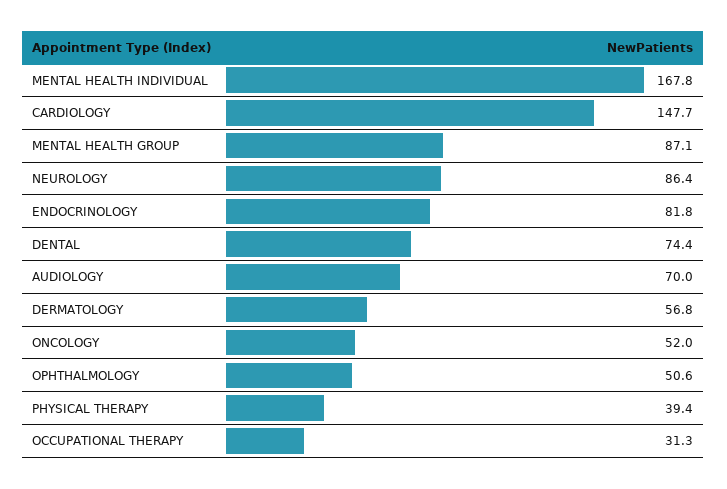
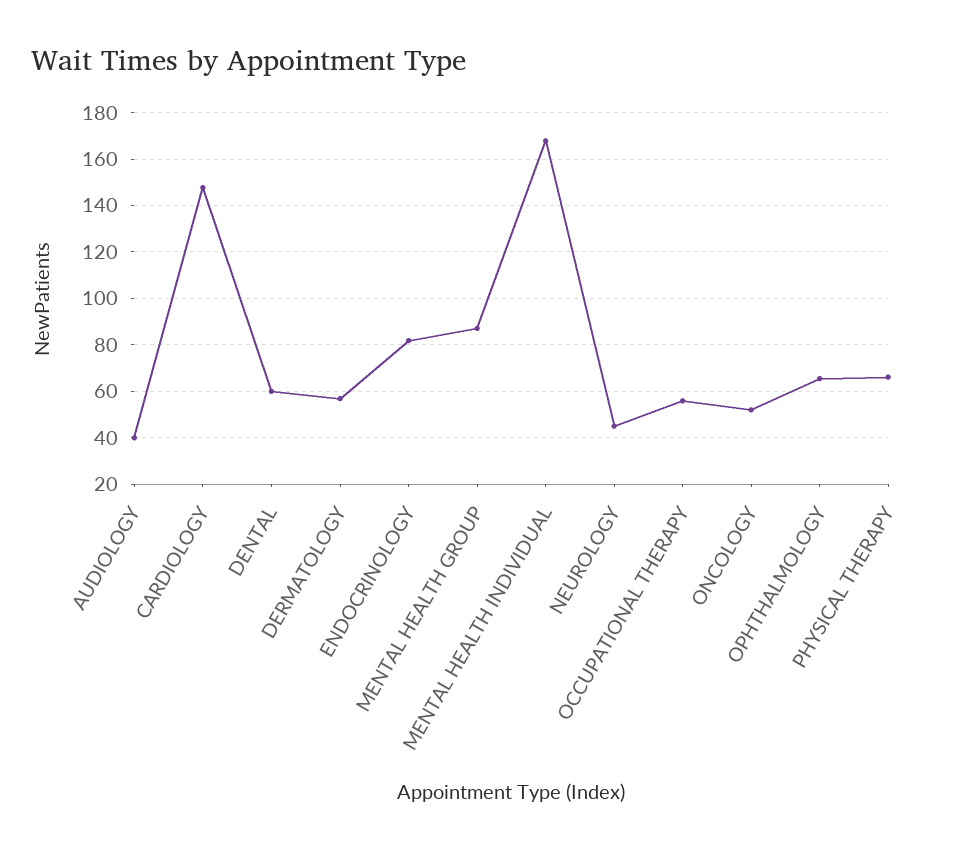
  {
    "MENTAL HEALTH INDIVIDUAL": 167.8,
    "CARDIOLOGY": 147.7,
    "MENTAL HEALTH GROUP": 87.1,
-   "NEUROLOGY": 86.4,
+   "NEUROLOGY": 45,
    "ENDOCRINOLOGY": 81.8,
-   "DENTAL": 74.4,
+   "DENTAL": 60,
-   "AUDIOLOGY": 70,
+   "AUDIOLOGY": 40,
    "DERMATOLOGY": 56.8,
    "ONCOLOGY": 52,
-   "OPHTHALMOLOGY": 50.6,
+   "OPHTHALMOLOGY": 65,
-   "PHYSICAL THERAPY": 39.4,
+   "PHYSICAL THERAPY": 65,
-   "OCCUPATIONAL THERAPY": 31.3
+   "OCCUPATIONAL THERAPY": 55
  }

